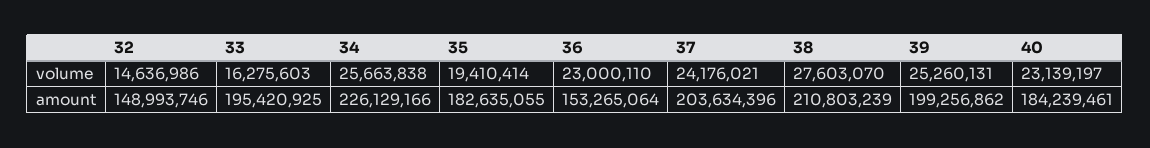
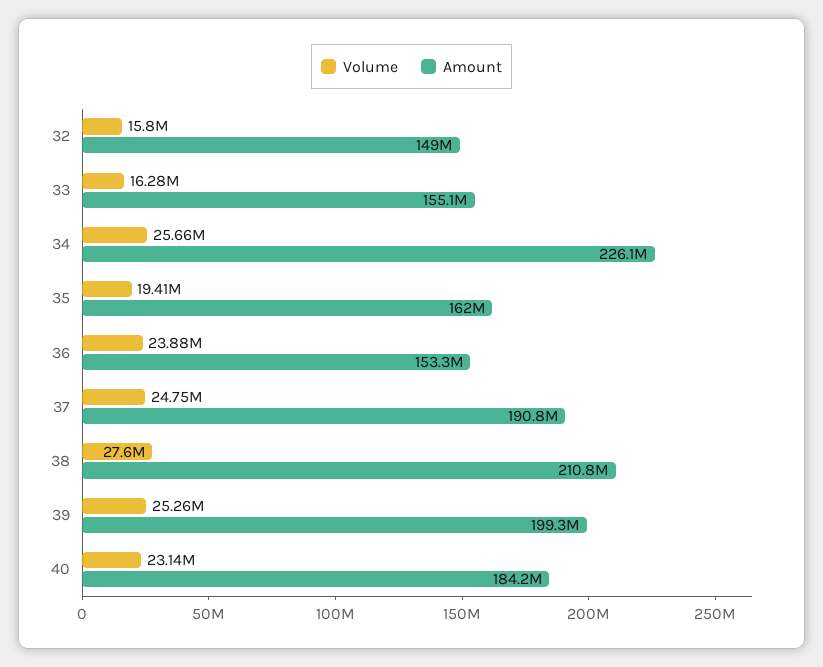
  {
    "volume": {
-     "32": 14636986,
+     "32": 15800000,
      "33": 16275603,
      "34": 25663838,
      "35": 19410414,
-     "36": 23000110,
+     "36": 23880000,
-     "37": 24176021,
+     "37": 24750000,
      "38": 27603070,
      "39": 25260131,
      "40": 23139197
    },
    "amount": {
      "32": 148993746,
-     "33": 195420925,
+     "33": 155100000,
      "34": 226129166,
-     "35": 182635055,
+     "35": 162000000,
      "36": 153265064,
-     "37": 203634396,
+     "37": 190800000,
      "38": 210803239,
      "39": 199256862,
      "40": 184239461
    }
  }

